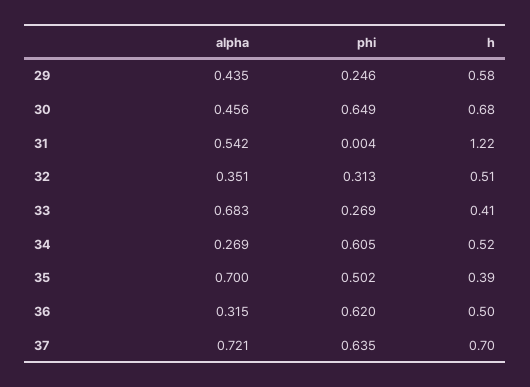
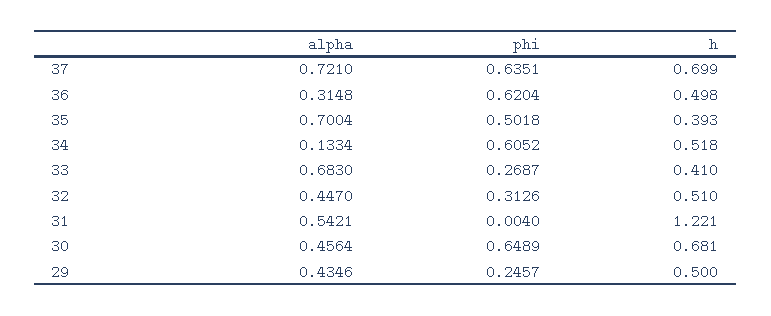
  {
    "alpha": {
      "29": 0.4346,
      "30": 0.4564,
      "31": 0.5421,
-     "32": 0.351,
+     "32": 0.447,
      "33": 0.683,
-     "34": 0.269,
+     "34": 0.1334,
      "35": 0.7004,
      "36": 0.3148,
      "37": 0.721
    },
    "phi": {
      "29": 0.2457,
      "30": 0.6489,
      "31": 0.004,
      "32": 0.3126,
      "33": 0.2687,
      "34": 0.6052,
      "35": 0.5018,
      "36": 0.6204,
      "37": 0.6351
    },
    "h": {
-     "29": 0.58,
+     "29": 0.5,
      "30": 0.681,
      "31": 1.221,
      "32": 0.51,
      "33": 0.41,
      "34": 0.518,
      "35": 0.393,
      "36": 0.498,
      "37": 0.699
    }
  }

